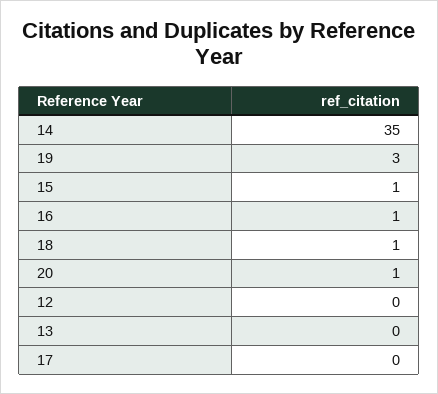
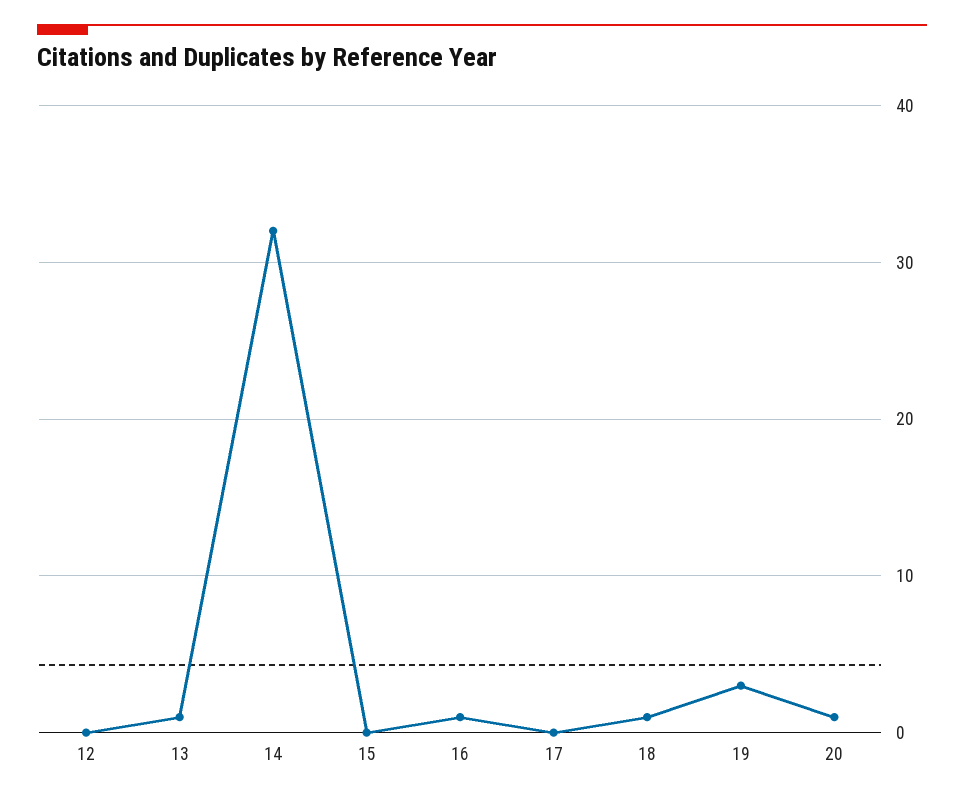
  {
-   "14": 35,
+   "14": 32,
    "19": 3,
-   "15": 1,
+   "15": 0,
    "16": 1,
    "18": 1,
    "20": 1,
    "12": 0,
-   "13": 0,
+   "13": 1,
    "17": 0
  }

